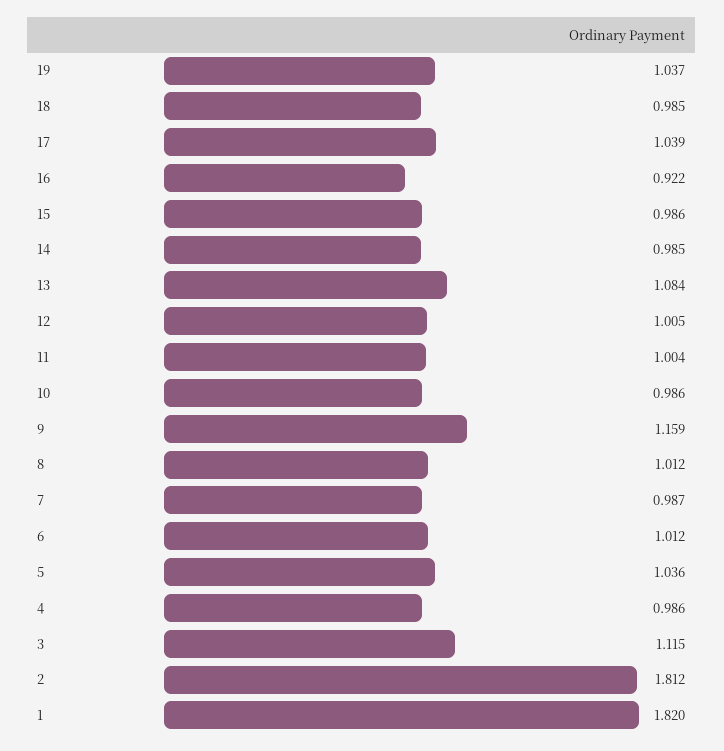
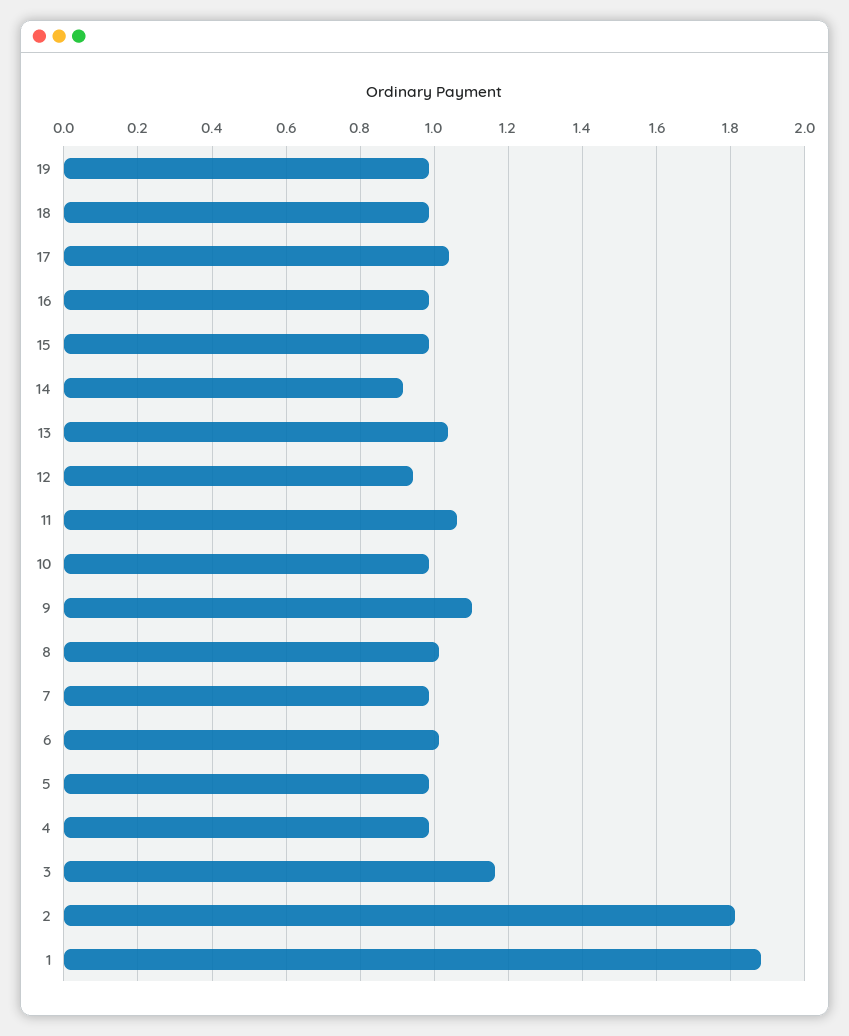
  {
-   "19": 1.037,
+   "19": 0.98,
    "18": 0.985,
    "17": 1.039,
-   "16": 0.922,
+   "16": 0.98,
    "15": 0.986,
-   "14": 0.985,
+   "14": 0.92,
-   "13": 1.084,
+   "13": 1.04,
-   "12": 1.005,
+   "12": 0.94,
-   "11": 1.004,
+   "11": 1.06,
    "10": 0.986,
-   "9": 1.159,
+   "9": 1.1,
    "8": 1.012,
    "7": 0.987,
    "6": 1.012,
-   "5": 1.036,
+   "5": 0.98,
    "4": 0.986,
-   "3": 1.115,
+   "3": 1.16,
    "2": 1.812,
-   "1": 1.82
+   "1": 1.88
  }

